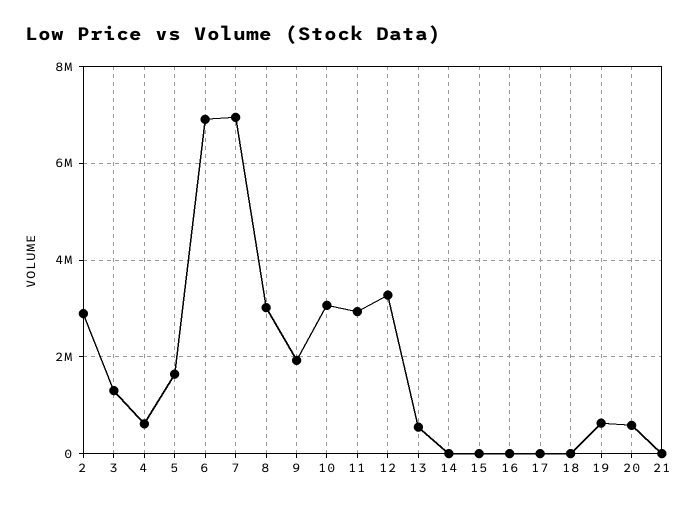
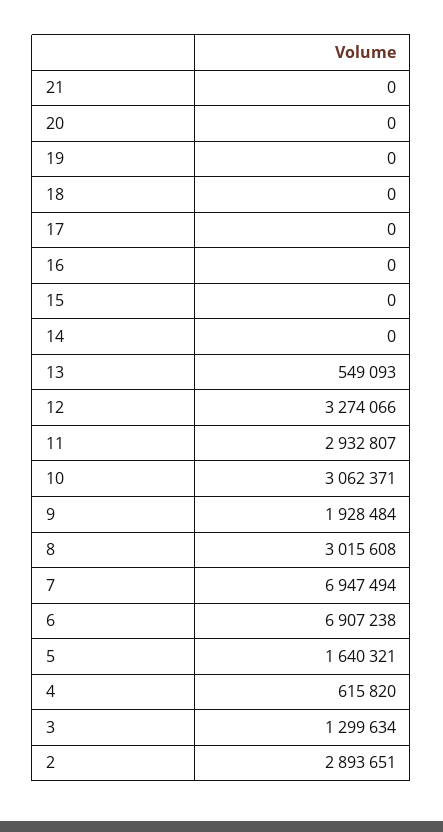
  {
    "2": 2893651,
    "3": 1299634,
    "4": 615820,
    "5": 1640321,
    "6": 6907238,
    "7": 6947494,
    "8": 3015608,
    "9": 1928484,
    "10": 3062371,
    "11": 2932807,
    "12": 3274066,
    "13": 549093,
    "14": 0,
    "15": 0,
    "16": 0,
    "17": 0,
    "18": 0,
-   "19": 600000,
+   "19": 0,
-   "20": 600000,
+   "20": 0,
    "21": 0
  }

